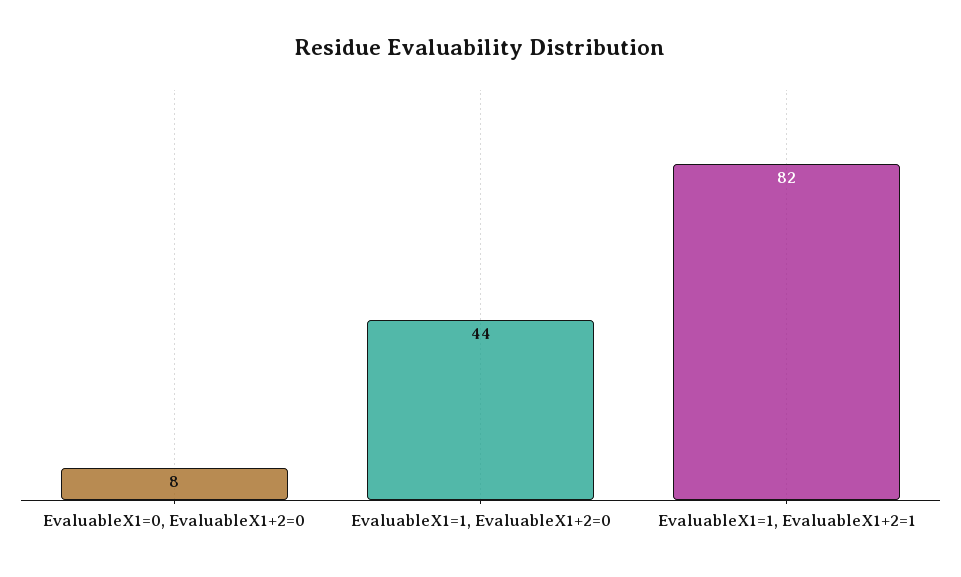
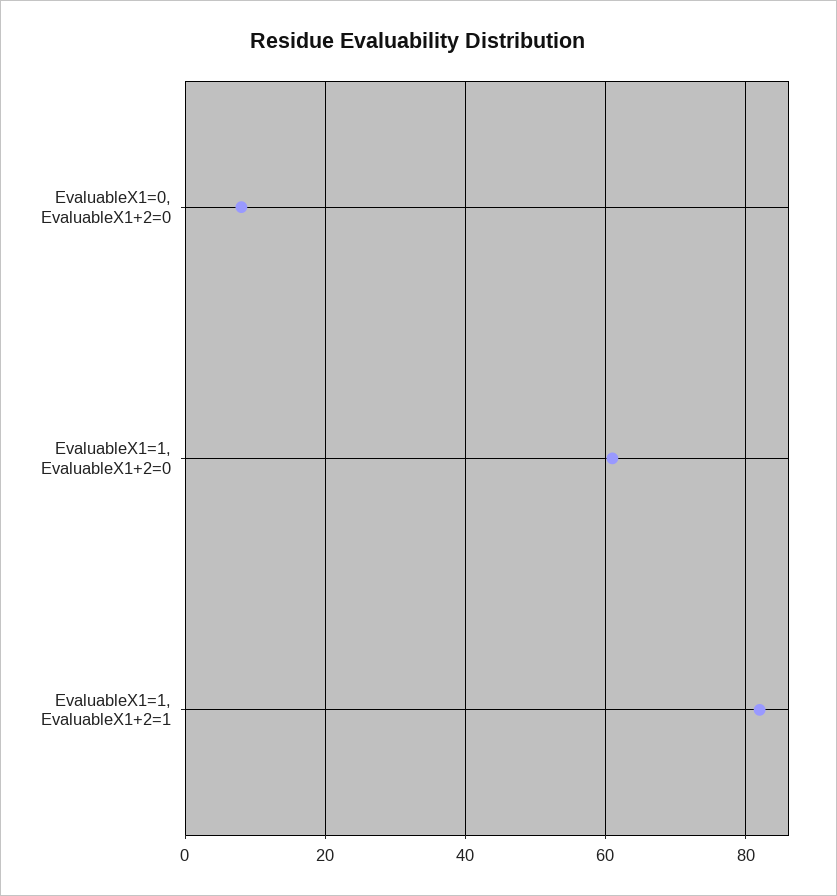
  {
    "EvaluableX1=0, EvaluableX1+2=0": 8,
-   "EvaluableX1=1, EvaluableX1+2=0": 44,
+   "EvaluableX1=1, EvaluableX1+2=0": 60,
    "EvaluableX1=1, EvaluableX1+2=1": 82
  }

